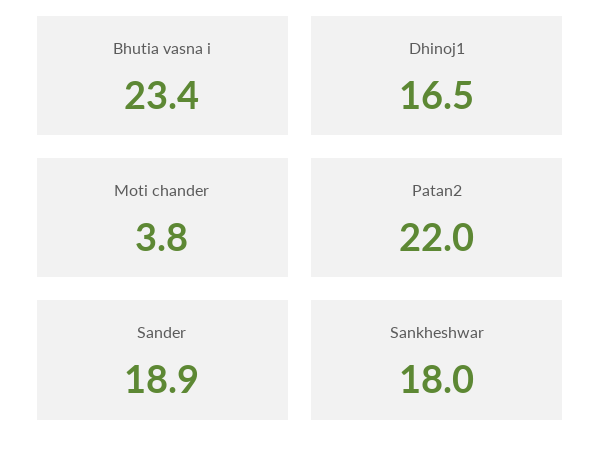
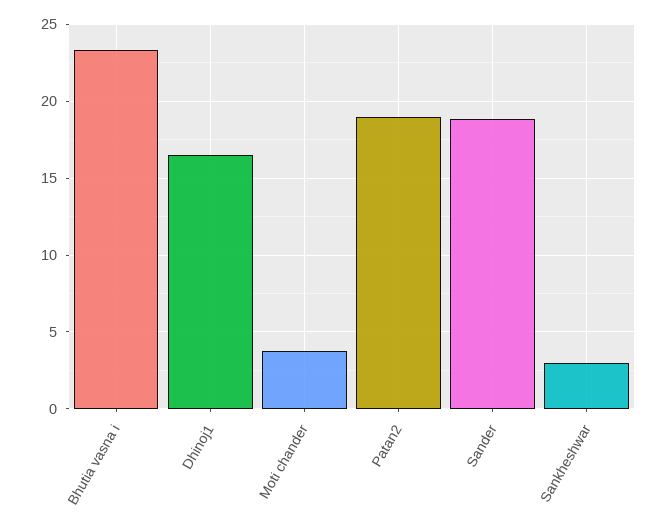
  {
    "Bhutia vasna i": 23.4,
    "Dhinoj1": 16.5,
    "Moti chander": 3.8,
-   "Patan2": 22,
+   "Patan2": 19,
    "Sander": 18.9,
-   "Sankheshwar": 18
+   "Sankheshwar": 3
  }

